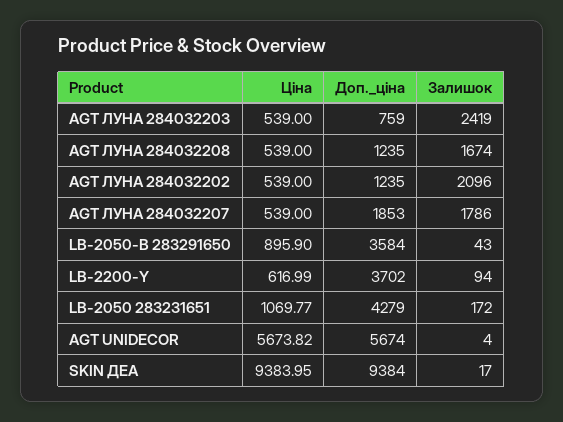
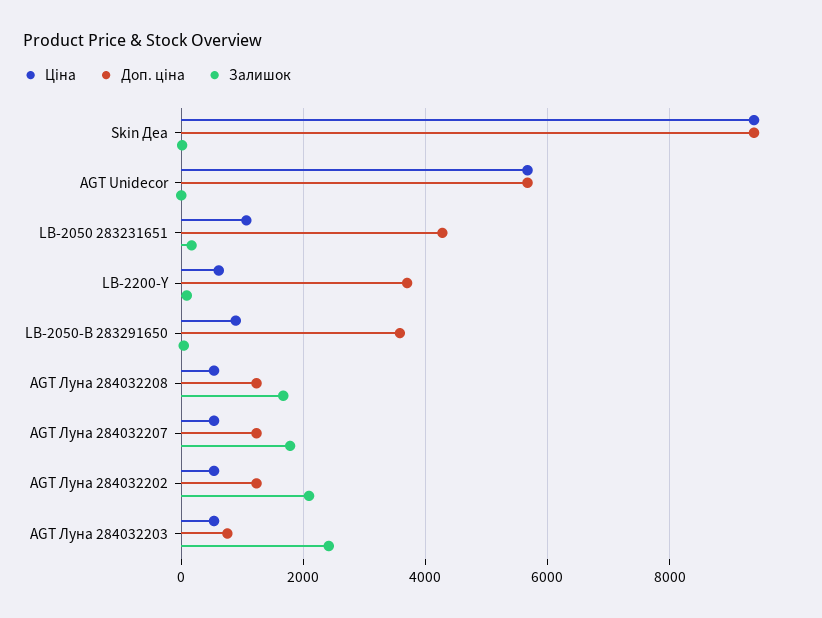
  {
    "Ціна": {
      "AGT ЛУНА 284032203": 539,
      "AGT ЛУНА 284032208": 539,
      "AGT ЛУНА 284032202": 539,
      "AGT ЛУНА 284032207": 539,
      "LB-2050-В 283291650": 895.9,
      "LB-2200-Y": 616.99,
      "LB-2050 283231651": 1069.77,
      "AGT UNIDECOR": 5673.82,
      "SKIN ДЕА": 9383.95
    },
    "Доп._ціна": {
      "AGT ЛУНА 284032203": 759,
      "AGT ЛУНА 284032208": 1235,
      "AGT ЛУНА 284032202": 1235,
-     "AGT ЛУНА 284032207": 1853,
+     "AGT ЛУНА 284032207": 1200,
      "LB-2050-В 283291650": 3584,
      "LB-2200-Y": 3702,
      "LB-2050 283231651": 4279,
      "AGT UNIDECOR": 5674,
      "SKIN ДЕА": 9384
    },
    "Залишок": {
      "AGT ЛУНА 284032203": 2419,
      "AGT ЛУНА 284032208": 1674,
      "AGT ЛУНА 284032202": 2096,
      "AGT ЛУНА 284032207": 1786,
      "LB-2050-В 283291650": 43,
      "LB-2200-Y": 94,
      "LB-2050 283231651": 172,
      "AGT UNIDECOR": 4,
      "SKIN ДЕА": 17
    }
  }

